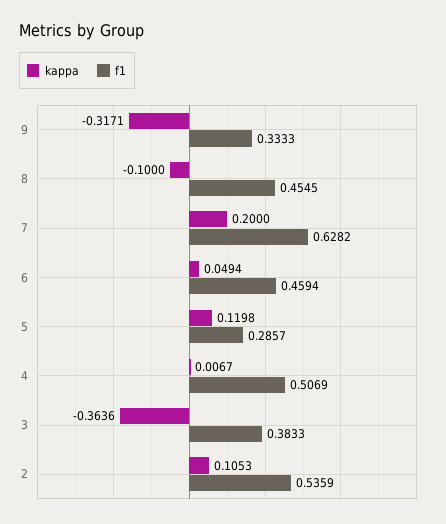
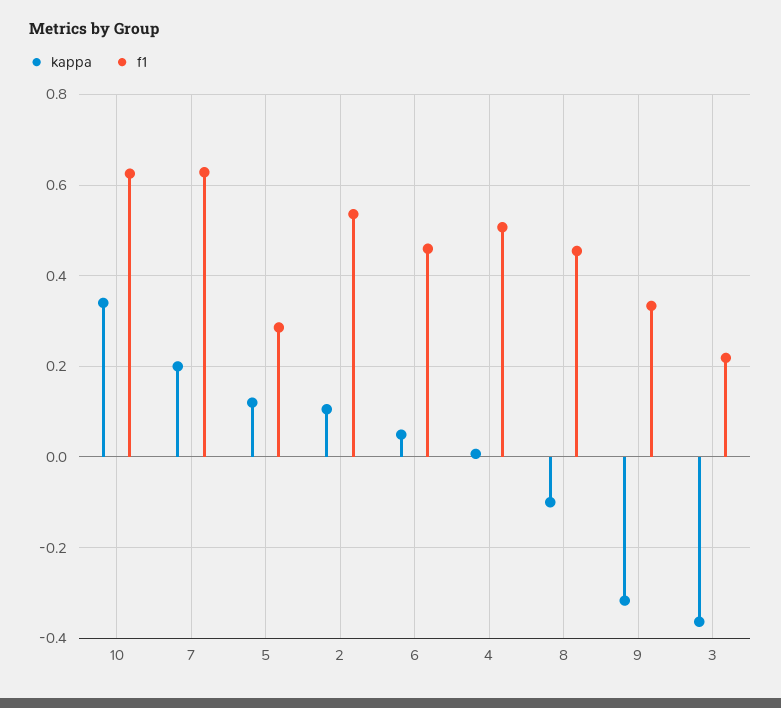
  {
    "kappa": {
      "9": -0.3171,
      "8": -0.1,
      "7": 0.2,
      "6": 0.0494,
      "5": 0.1198,
      "4": 0.0067,
      "3": -0.3636,
-     "2": 0.1053
+     "2": 0.1053,
+     "10": 0.34
    },
    "f1": {
      "9": 0.3333,
      "8": 0.4545,
      "7": 0.6282,
      "6": 0.4594,
      "5": 0.2857,
      "4": 0.5069,
-     "3": 0.3833,
+     "3": 0.22,
-     "2": 0.5359
+     "2": 0.5359,
+     "10": 0.62
    }
  }

